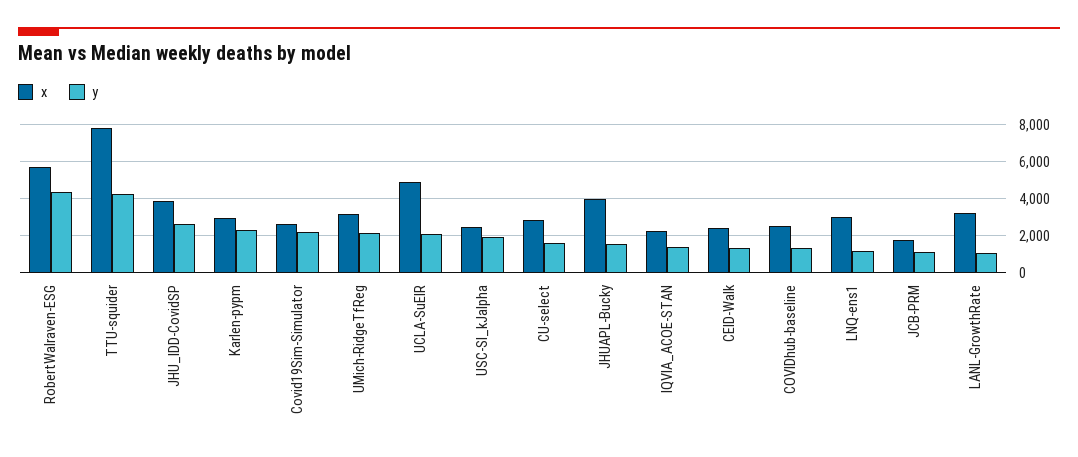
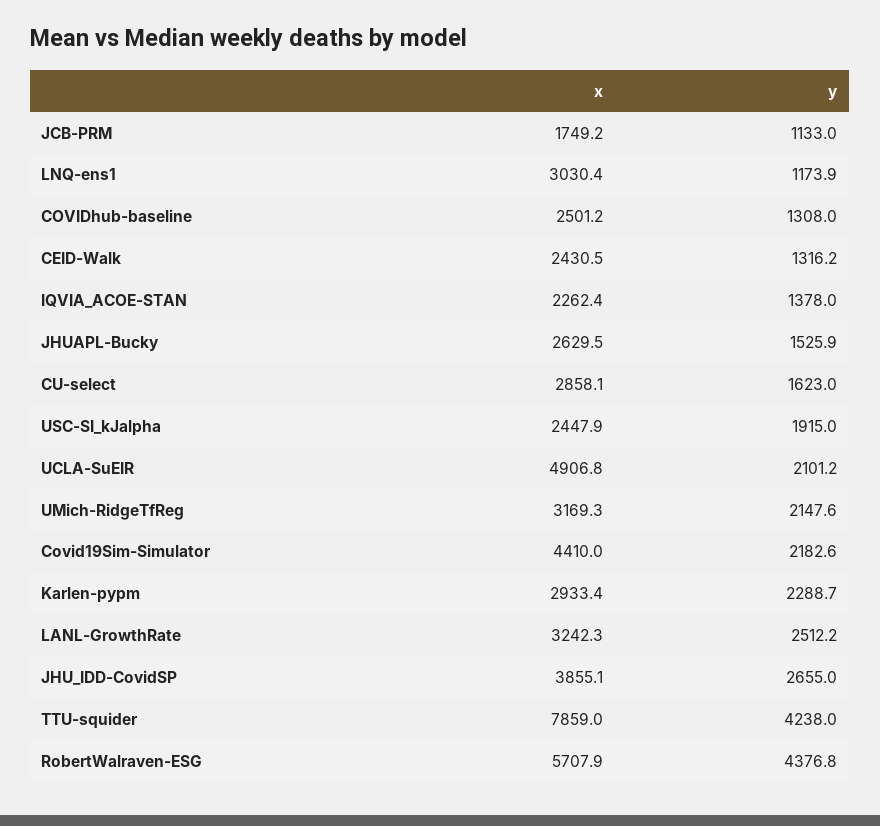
  {
    "x": {
      "RobertWalraven-ESG": 5707.9,
      "TTU-squider": 7859,
      "JHU_IDD-CovidSP": 3855.1,
      "Karlen-pypm": 2933.4,
-     "Covid19Sim-Simulator": 2500,
+     "Covid19Sim-Simulator": 4410,
      "UMich-RidgeTfReg": 3169.3,
      "UCLA-SuEIR": 4906.8,
      "USC-SI_kJalpha": 2447.9,
      "CU-select": 2858.1,
-     "JHUAPL-Bucky": 4000,
+     "JHUAPL-Bucky": 2629.5,
      "IQVIA_ACOE-STAN": 2262.4,
      "CEID-Walk": 2430.5,
      "COVIDhub-baseline": 2501.2,
      "LNQ-ens1": 3030.4,
      "JCB-PRM": 1749.2,
      "LANL-GrowthRate": 3242.3
    },
    "y": {
      "RobertWalraven-ESG": 4376.8,
      "TTU-squider": 4238,
      "JHU_IDD-CovidSP": 2655,
      "Karlen-pypm": 2288.7,
      "Covid19Sim-Simulator": 2182.6,
      "UMich-RidgeTfReg": 2147.6,
      "UCLA-SuEIR": 2101.2,
      "USC-SI_kJalpha": 1915,
      "CU-select": 1623,
      "JHUAPL-Bucky": 1525.9,
      "IQVIA_ACOE-STAN": 1378,
      "CEID-Walk": 1316.2,
      "COVIDhub-baseline": 1308,
      "LNQ-ens1": 1173.9,
      "JCB-PRM": 1133,
-     "LANL-GrowthRate": 1000
+     "LANL-GrowthRate": 2512.2
    }
  }

